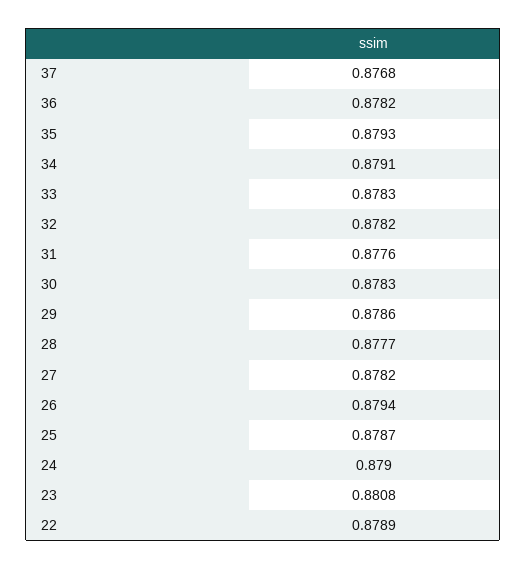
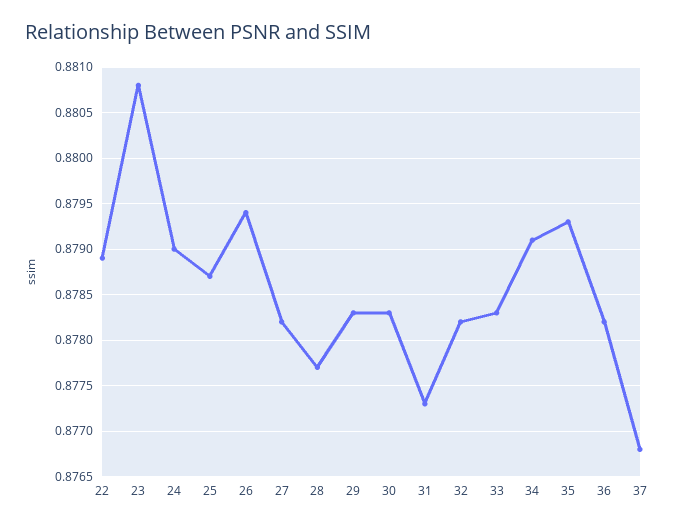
  {
    "37": 0.8768,
    "36": 0.8782,
    "35": 0.8793,
    "34": 0.8791,
    "33": 0.8783,
    "32": 0.8782,
-   "31": 0.8776,
+   "31": 0.8773,
    "30": 0.8783,
-   "29": 0.8786,
+   "29": 0.8783,
    "28": 0.8777,
    "27": 0.8782,
    "26": 0.8794,
    "25": 0.8787,
    "24": 0.879,
    "23": 0.8808,
    "22": 0.8789
  }

